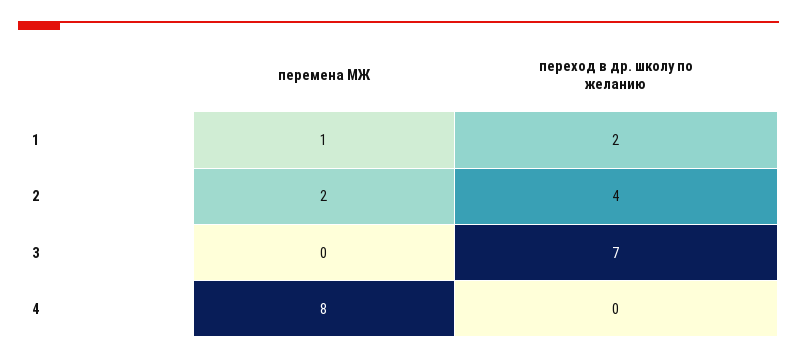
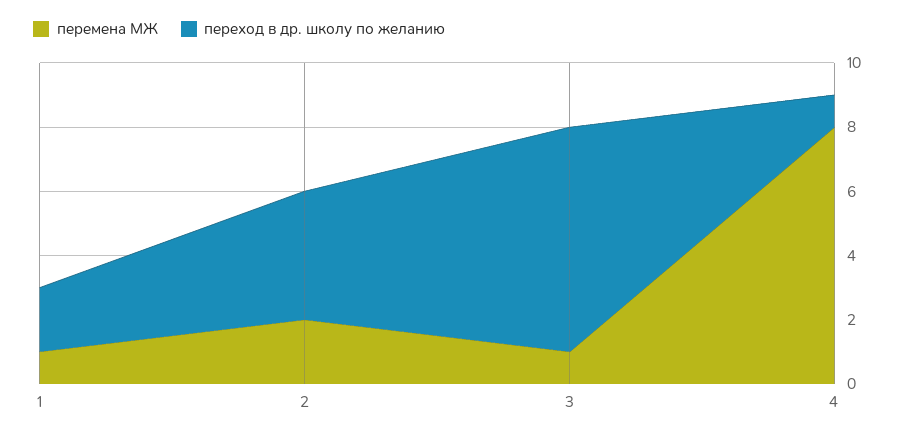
  {
    "перемена МЖ": {
      "1": 1,
      "2": 2,
-     "3": 0,
+     "3": 1,
      "4": 8
    },
    "переход в др. школу по желанию": {
      "1": 2,
      "2": 4,
      "3": 7,
-     "4": 0
+     "4": 1
    }
  }

